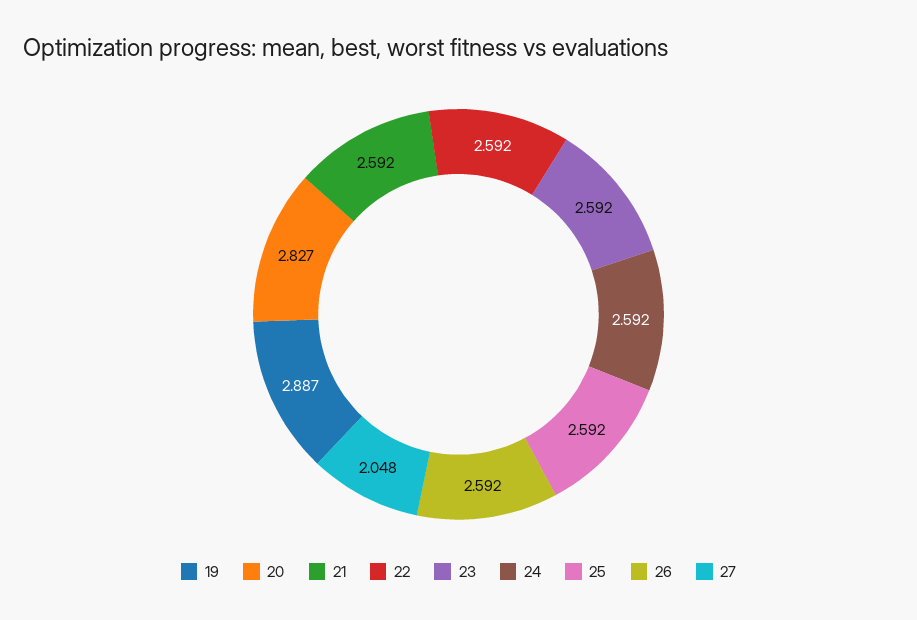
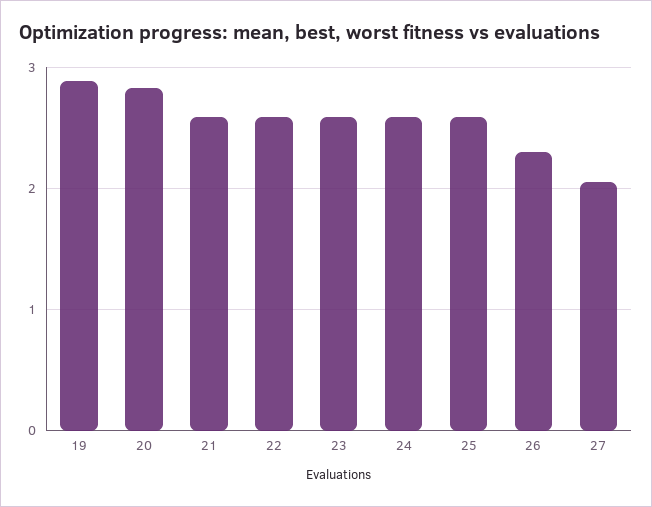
  {
    "19": 2.887,
    "20": 2.827,
    "21": 2.592,
    "22": 2.592,
    "23": 2.592,
    "24": 2.592,
    "25": 2.592,
-   "26": 2.592,
+   "26": 2.3,
    "27": 2.048
  }

